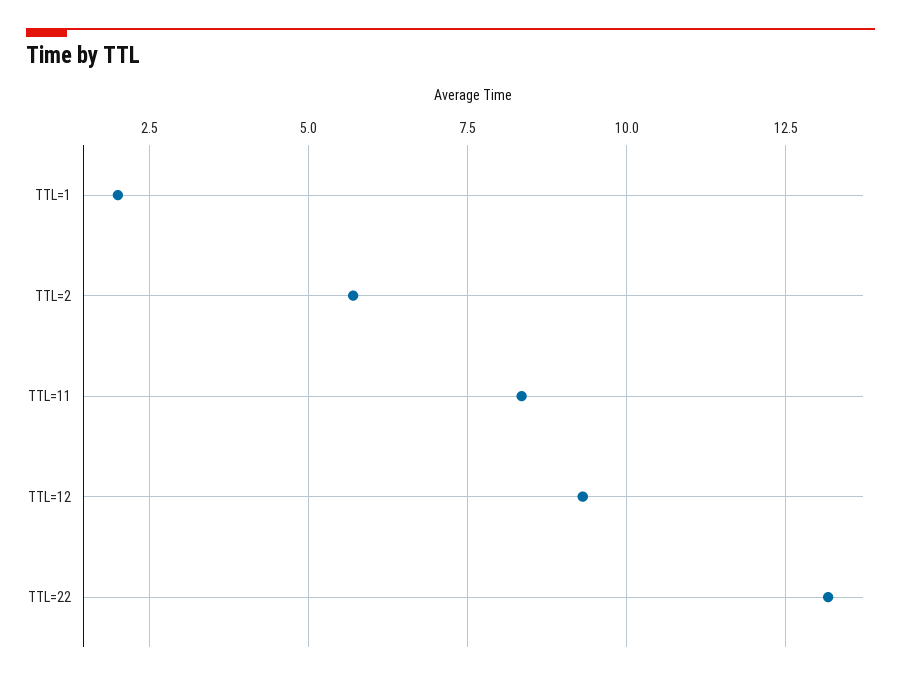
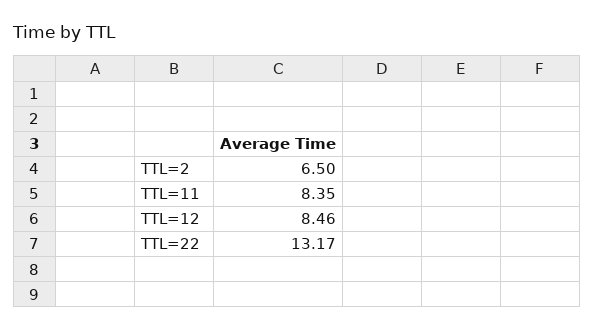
  {
-   "TTL=1": 2,
-   "TTL=2": 5.75,
+   "TTL=2": 6.5,
    "TTL=11": 8.35,
-   "TTL=12": 9.25,
+   "TTL=12": 8.46,
    "TTL=22": 13.17
  }

